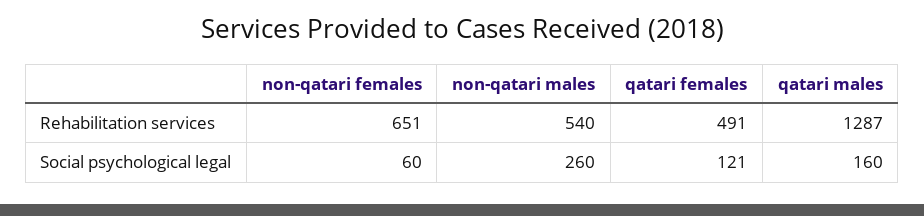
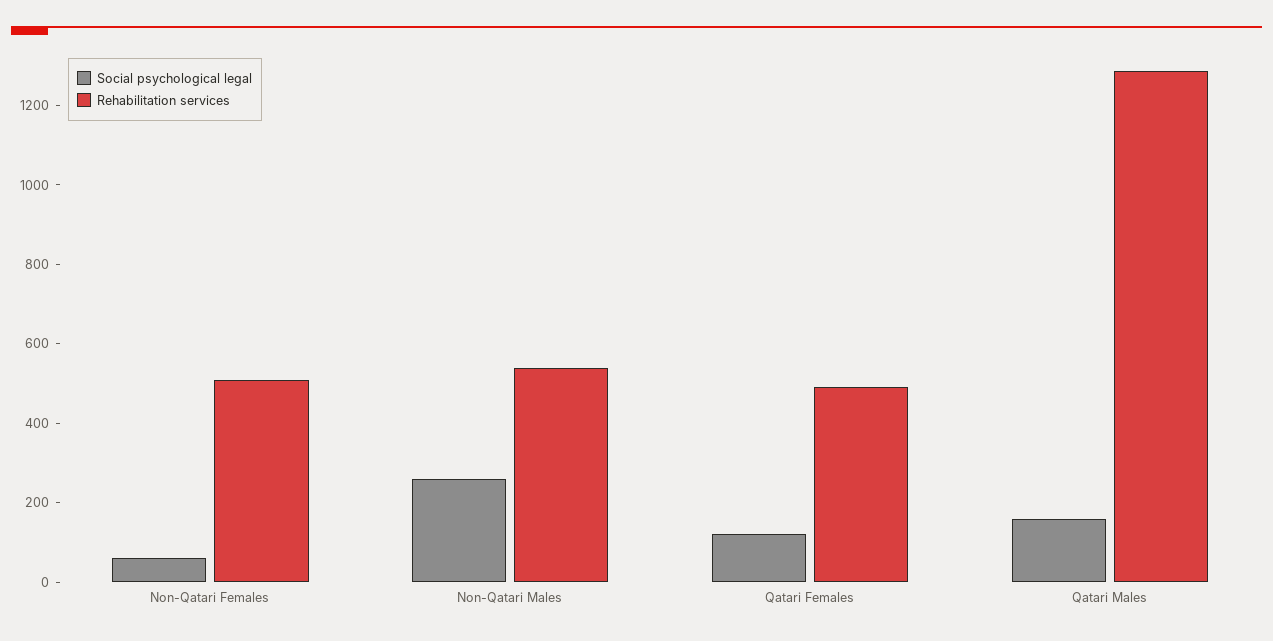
  {
    "Rehabilitation services": {
-     "non-qatari females": 651,
+     "non-qatari females": 500,
      "non-qatari males": 540,
      "qatari females": 491,
      "qatari males": 1287
    },
    "Social psychological legal": {
      "non-qatari females": 60,
      "non-qatari males": 260,
      "qatari females": 121,
      "qatari males": 160
    }
  }

